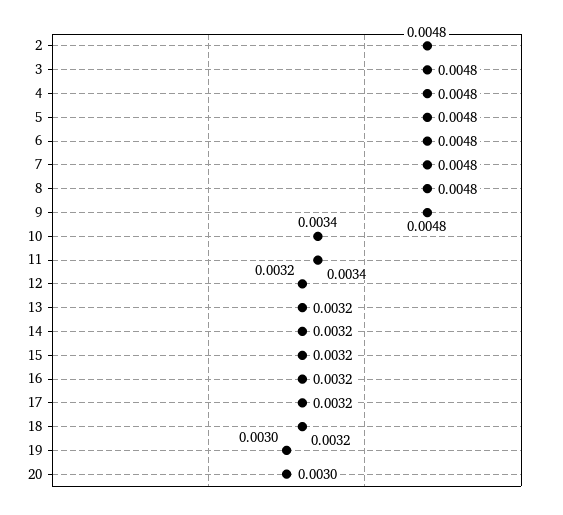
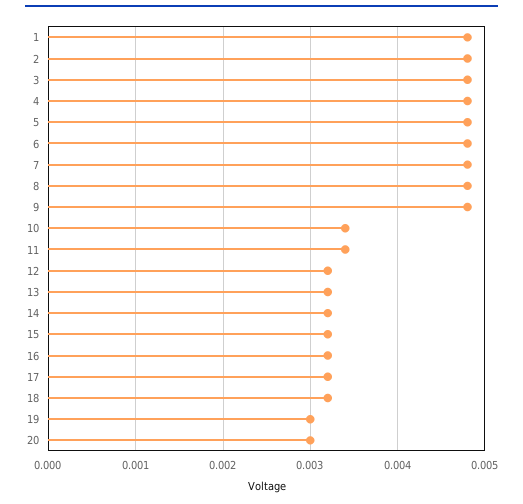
  {
    "2": 0.0048,
    "3": 0.0048,
    "4": 0.0048,
    "5": 0.0048,
    "6": 0.0048,
    "7": 0.0048,
    "8": 0.0048,
    "9": 0.0048,
    "10": 0.0034,
    "11": 0.0034,
    "12": 0.0032,
    "13": 0.0032,
    "14": 0.0032,
    "15": 0.0032,
    "16": 0.0032,
    "17": 0.0032,
    "18": 0.0032,
    "19": 0.003,
-   "20": 0.003
+   "20": 0.003,
+   "1": 0.0048
  }

